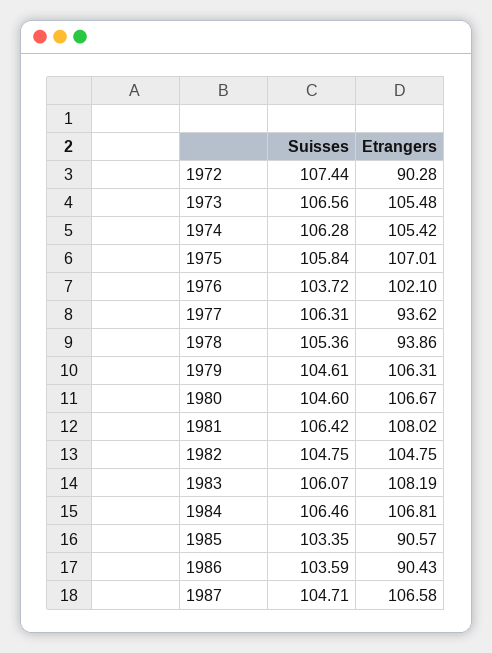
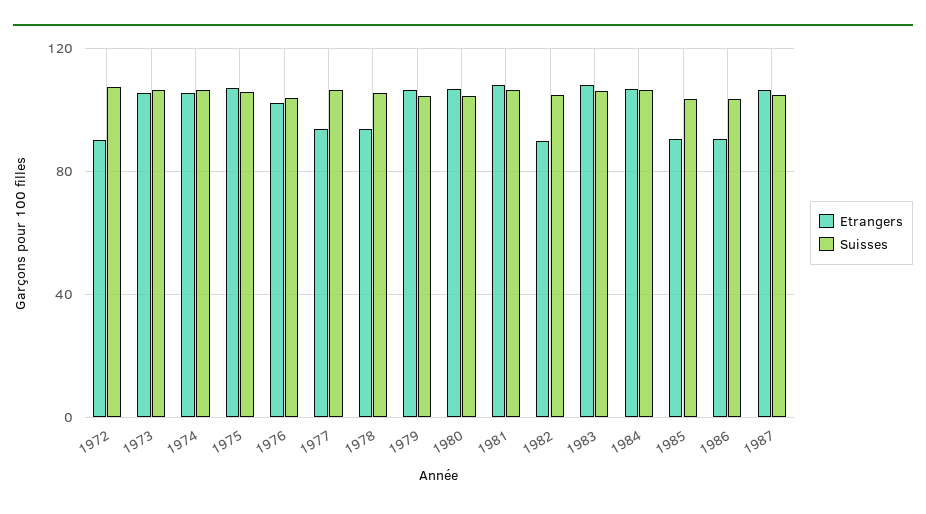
  {
    "Suisses": {
      "1972": 107.44,
      "1973": 106.56,
      "1974": 106.28,
      "1975": 105.84,
      "1976": 103.72,
      "1977": 106.31,
      "1978": 105.36,
      "1979": 104.61,
      "1980": 104.6,
      "1981": 106.42,
      "1982": 104.75,
      "1983": 106.07,
      "1984": 106.46,
      "1985": 103.35,
      "1986": 103.59,
      "1987": 104.71
    },
    "Etrangers": {
      "1972": 90.28,
      "1973": 105.48,
      "1974": 105.42,
      "1975": 107.01,
      "1976": 102.1,
      "1977": 93.62,
      "1978": 93.86,
      "1979": 106.31,
      "1980": 106.67,
      "1981": 108.02,
-     "1982": 104.75,
+     "1982": 90,
      "1983": 108.19,
      "1984": 106.81,
      "1985": 90.57,
      "1986": 90.43,
      "1987": 106.58
    }
  }

